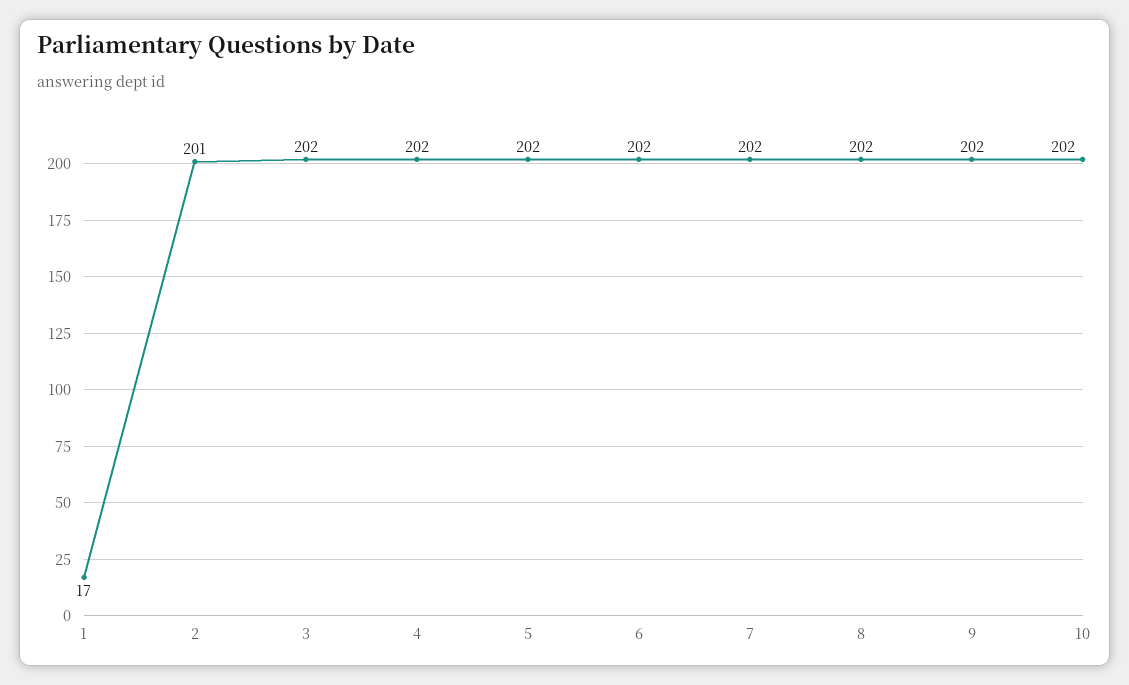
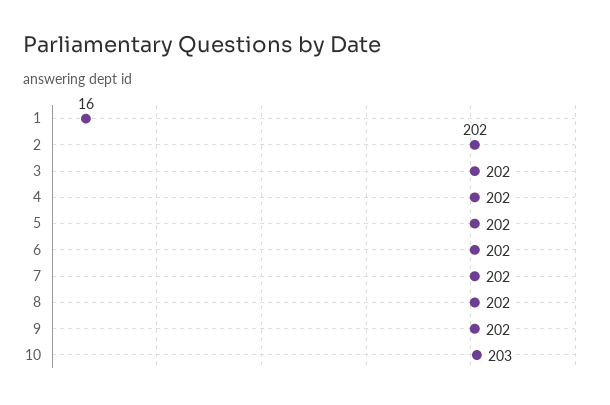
  {
-   "1": 17,
+   "1": 16,
-   "2": 201,
+   "2": 202,
    "3": 202,
    "4": 202,
    "5": 202,
    "6": 202,
    "7": 202,
    "8": 202,
    "9": 202,
-   "10": 202
+   "10": 203
  }

